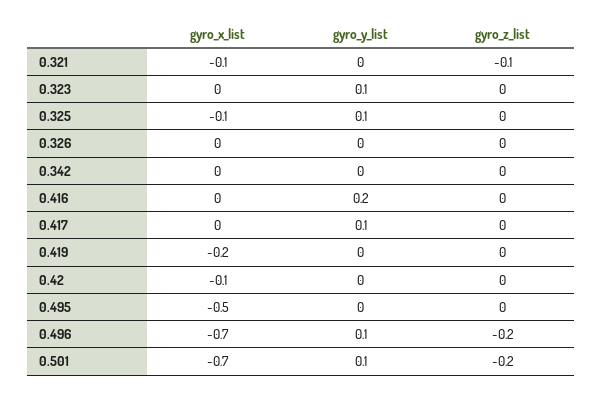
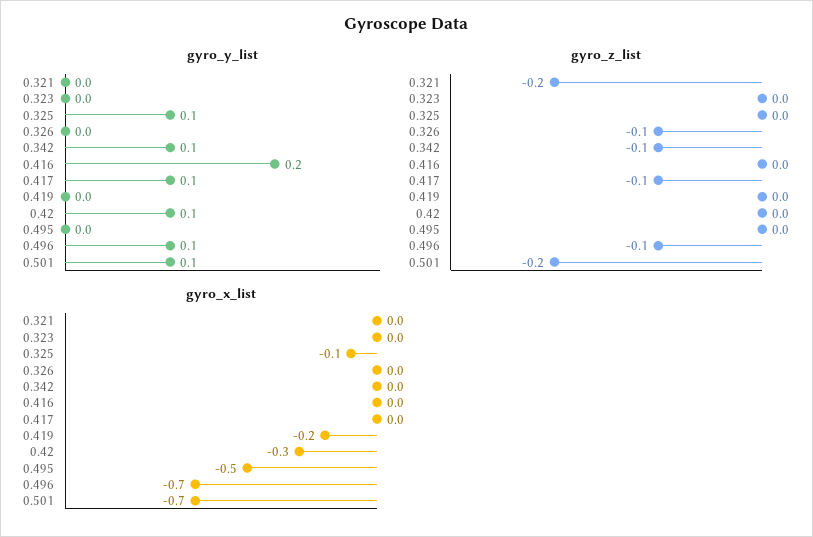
  {
    "gyro_x_list": {
-     "0.321": -0.1,
+     "0.321": 0,
      "0.323": 0,
      "0.325": -0.1,
      "0.326": 0,
      "0.342": 0,
      "0.416": 0,
      "0.417": 0,
      "0.419": -0.2,
-     "0.42": -0.1,
+     "0.42": -0.3,
      "0.495": -0.5,
      "0.496": -0.7,
      "0.501": -0.7
    },
    "gyro_y_list": {
      "0.321": 0,
-     "0.323": 0.1,
+     "0.323": 0,
      "0.325": 0.1,
      "0.326": 0,
-     "0.342": 0,
+     "0.342": 0.1,
      "0.416": 0.2,
      "0.417": 0.1,
      "0.419": 0,
-     "0.42": 0,
+     "0.42": 0.1,
      "0.495": 0,
      "0.496": 0.1,
      "0.501": 0.1
    },
    "gyro_z_list": {
-     "0.321": -0.1,
+     "0.321": -0.2,
      "0.323": 0,
      "0.325": 0,
-     "0.326": 0,
+     "0.326": -0.1,
-     "0.342": 0,
+     "0.342": -0.1,
      "0.416": 0,
-     "0.417": 0,
+     "0.417": -0.1,
      "0.419": 0,
      "0.42": 0,
      "0.495": 0,
-     "0.496": -0.2,
+     "0.496": -0.1,
      "0.501": -0.2
    }
  }

